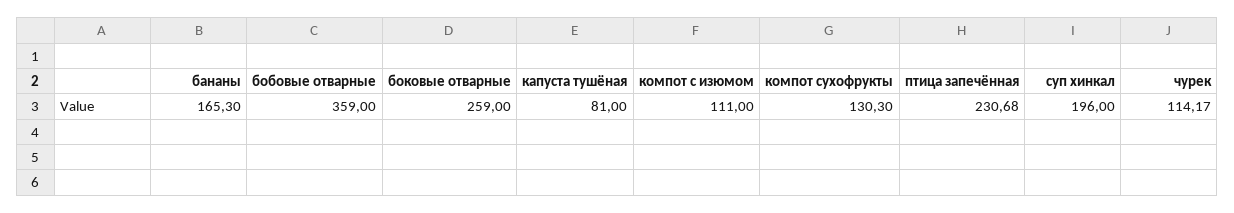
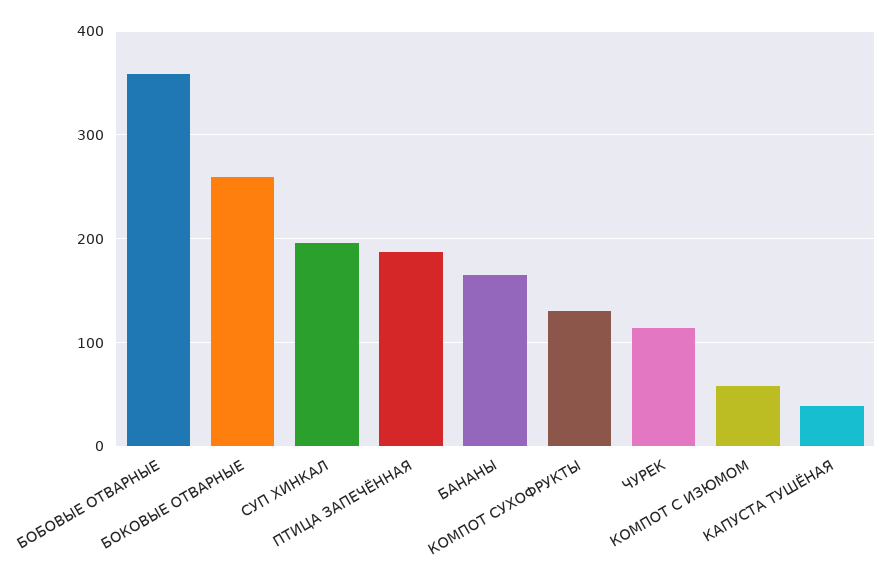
  {
    "бананы": 165.3,
    "бобовые отварные": 359,
    "боковые отварные": 259,
-   "капуста тушёная": 81,
+   "капуста тушёная": 40,
-   "компот с изюмом": 111,
+   "компот с изюмом": 60,
    "компот сухофрукты": 130.3,
-   "птица запечённая": 230.68,
+   "птица запечённая": 190,
    "суп хинкал": 196,
    "чурек": 114.17
  }

